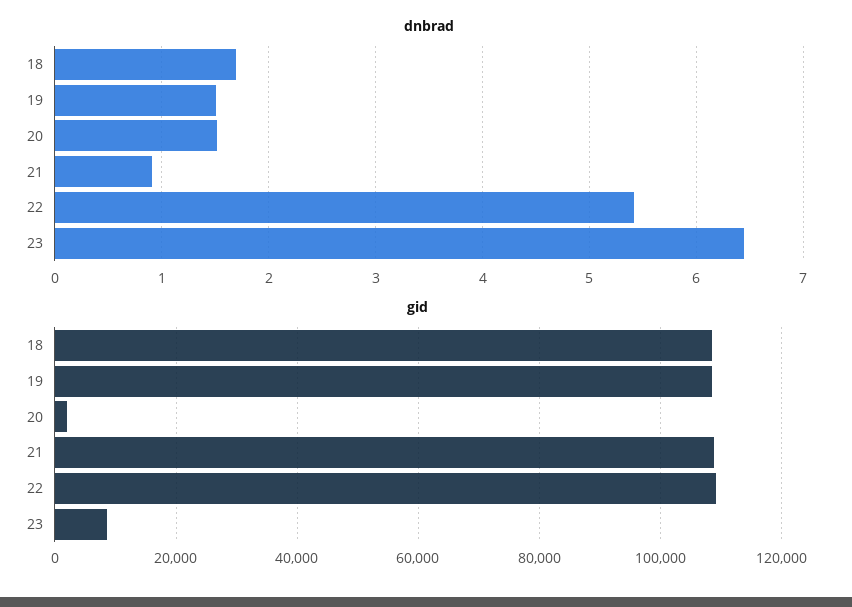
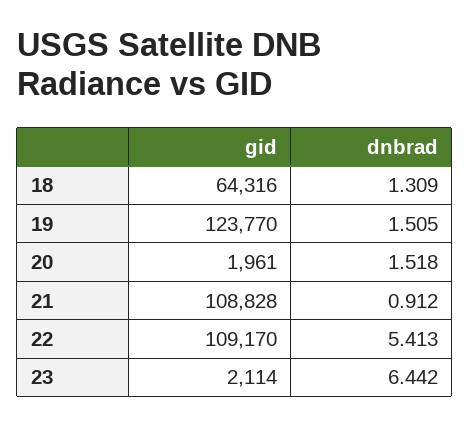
  {
    "dnbrad": {
-     "18": 1.7,
+     "18": 1.309,
      "19": 1.505,
      "20": 1.518,
      "21": 0.912,
      "22": 5.413,
      "23": 6.442
    },
    "gid": {
-     "18": 108000,
+     "18": 64316,
-     "19": 108000,
+     "19": 123770,
      "20": 1961,
      "21": 108828,
      "22": 109170,
-     "23": 8000
+     "23": 2114
    }
  }

